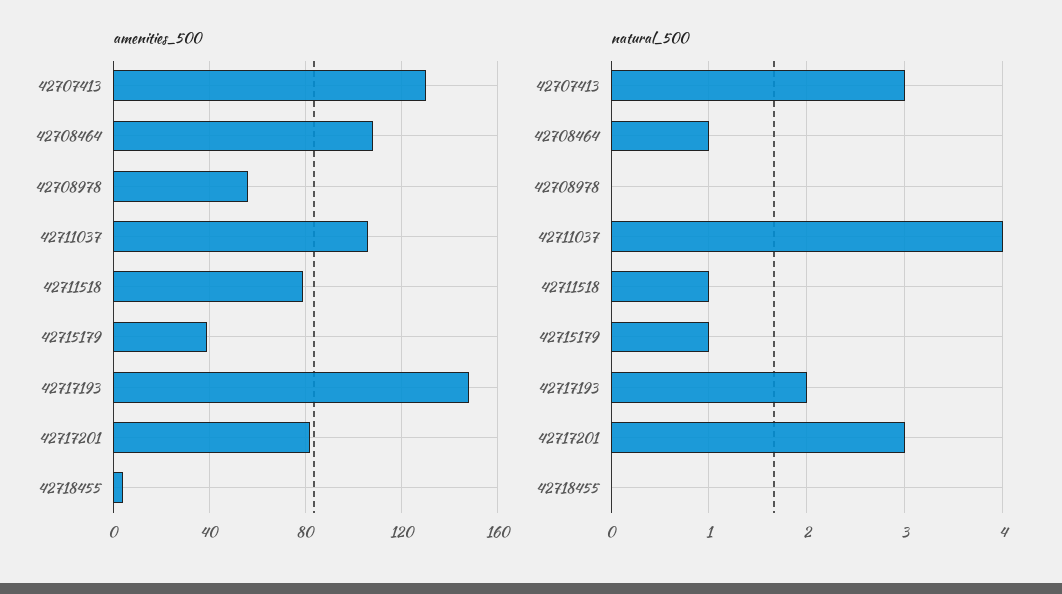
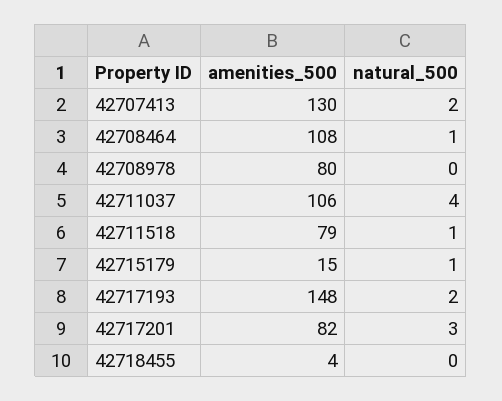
  {
    "amenities_500": {
      "42707413": 130,
      "42708464": 108,
-     "42708978": 55,
+     "42708978": 80,
      "42711037": 106,
      "42711518": 79,
-     "42715179": 40,
+     "42715179": 15,
      "42717193": 148,
      "42717201": 82,
      "42718455": 4
    },
    "natural_500": {
-     "42707413": 3,
+     "42707413": 2,
      "42708464": 1,
      "42708978": 0,
      "42711037": 4,
      "42711518": 1,
      "42715179": 1,
      "42717193": 2,
      "42717201": 3,
      "42718455": 0
    }
  }

